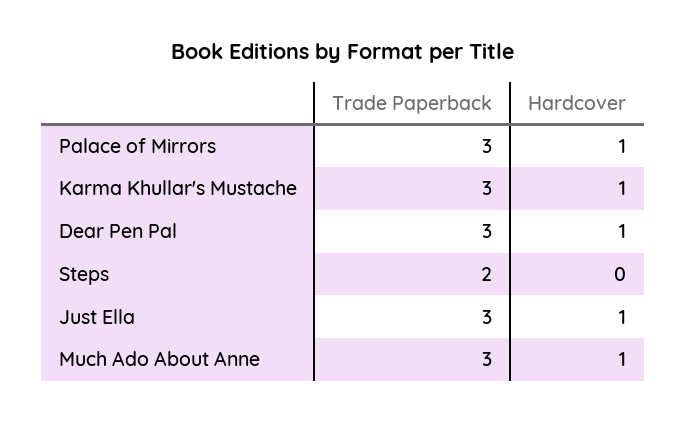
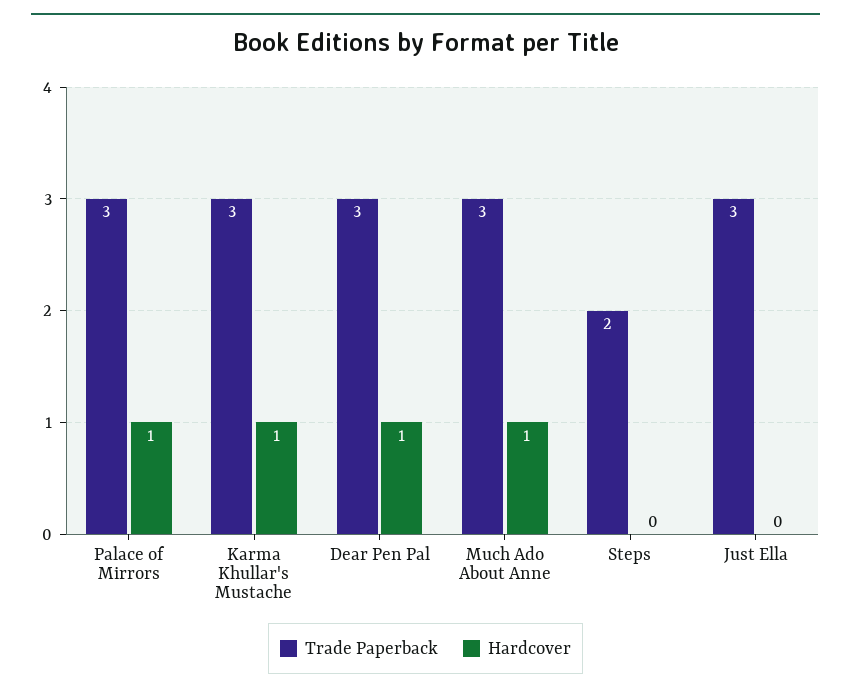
  {
    "Trade Paperback": {
      "Palace of Mirrors": 3,
      "Karma Khullar's Mustache": 3,
      "Dear Pen Pal": 3,
      "Steps": 2,
      "Just Ella": 3,
      "Much Ado About Anne": 3
    },
    "Hardcover": {
      "Palace of Mirrors": 1,
      "Karma Khullar's Mustache": 1,
      "Dear Pen Pal": 1,
      "Steps": 0,
-     "Just Ella": 1,
+     "Just Ella": 0,
      "Much Ado About Anne": 1
    }
  }

